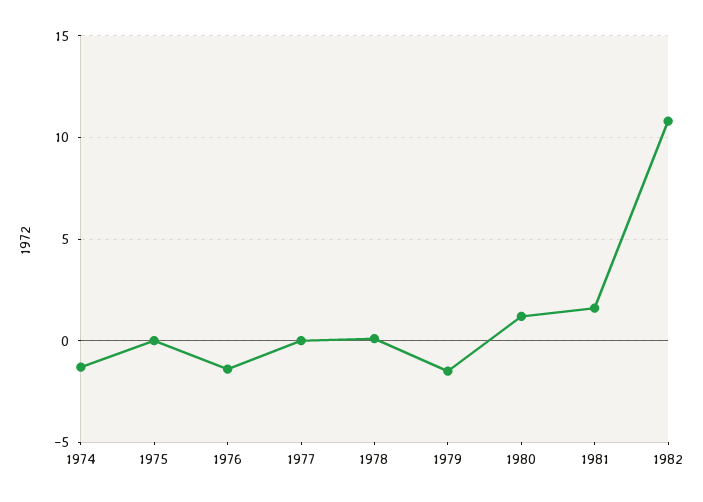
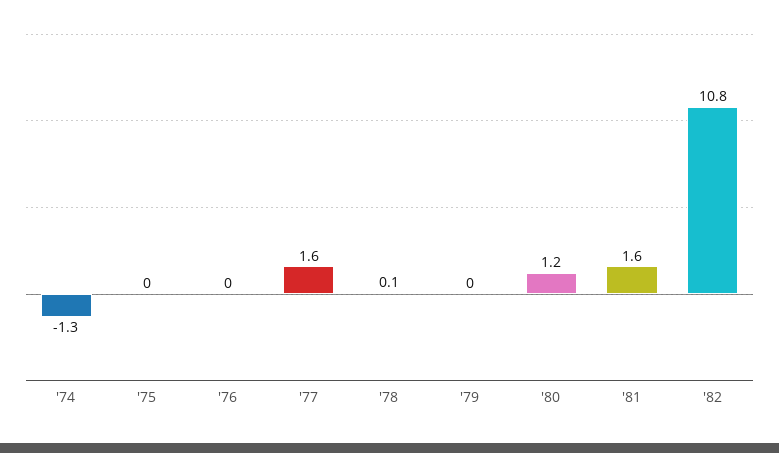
  {
    "1974": -1.3,
    "1975": 0,
-   "1976": -1.5,
+   "1976": 0,
-   "1977": 0,
+   "1977": 1.6,
    "1978": 0.1,
-   "1979": -1.5,
+   "1979": 0,
    "1980": 1.2,
    "1981": 1.6,
    "1982": 10.8
  }

